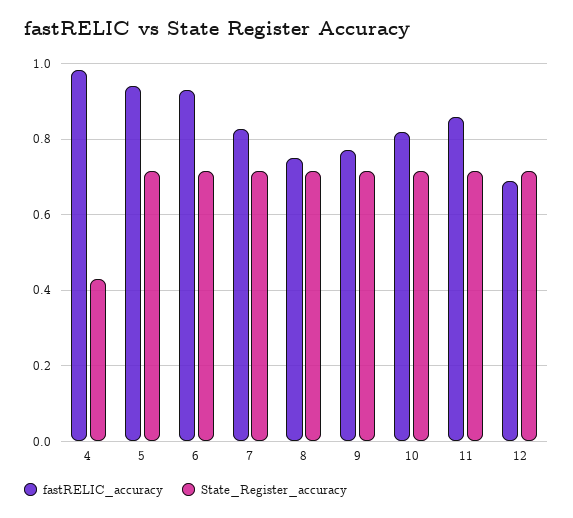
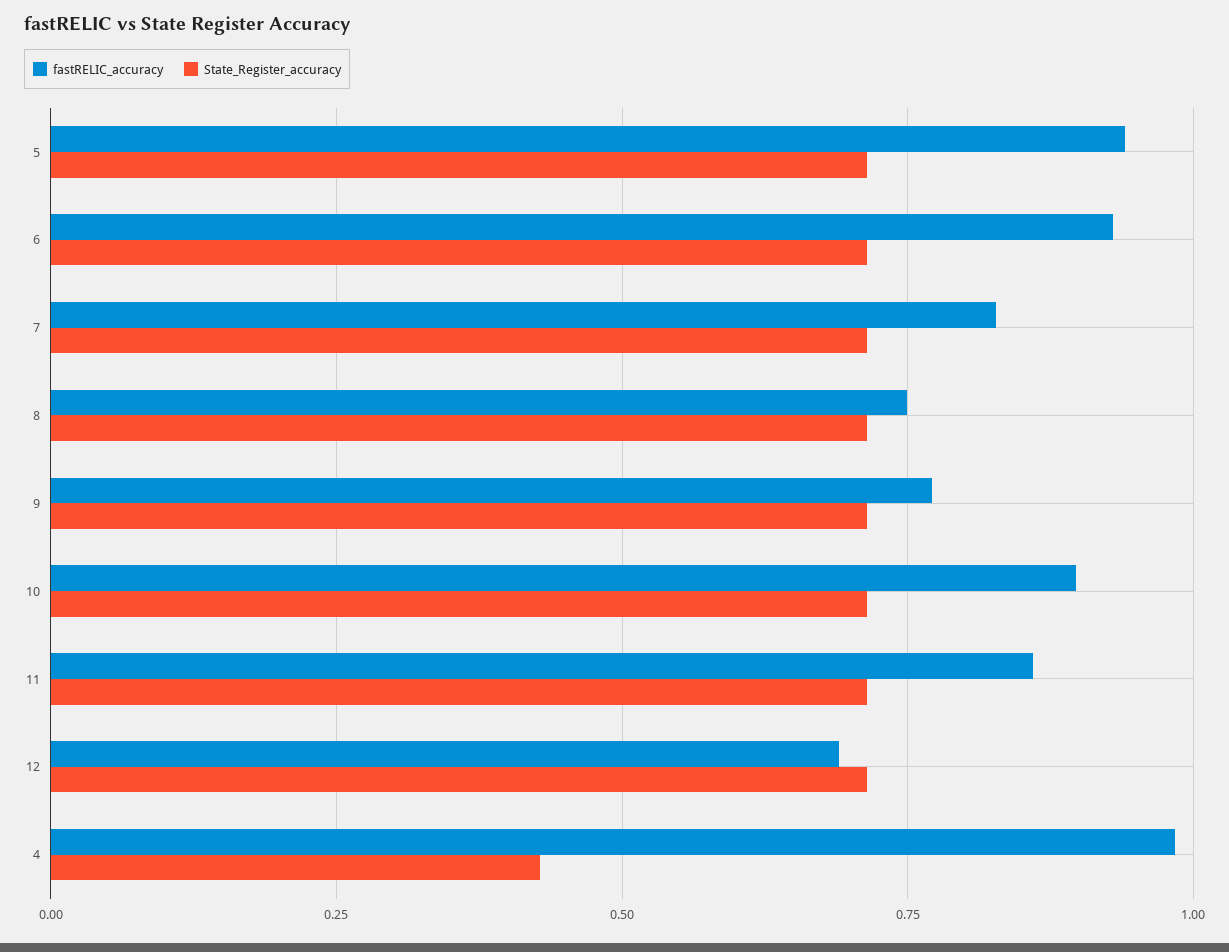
  {
    "fastRELIC_accuracy": {
      "4": 0.98,
      "5": 0.94,
      "6": 0.92,
      "7": 0.82,
      "8": 0.74,
      "9": 0.78,
-     "10": 0.82,
+     "10": 0.9,
      "11": 0.86,
      "12": 0.7
    },
    "State_Register_accuracy": {
      "4": 0.42,
      "5": 0.72,
      "6": 0.72,
      "7": 0.72,
      "8": 0.72,
      "9": 0.72,
      "10": 0.72,
      "11": 0.72,
      "12": 0.72
    }
  }

